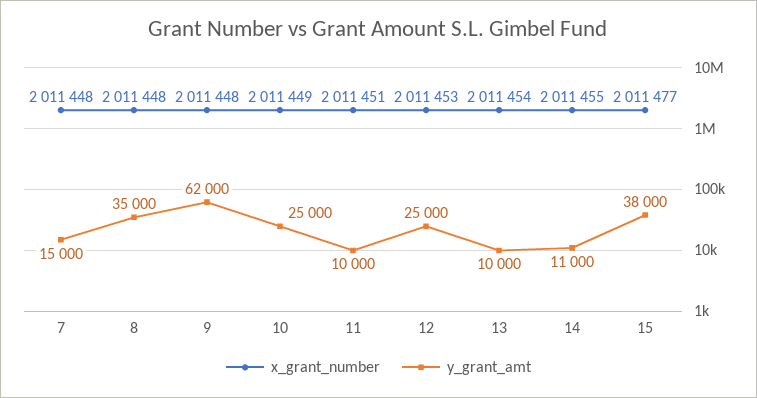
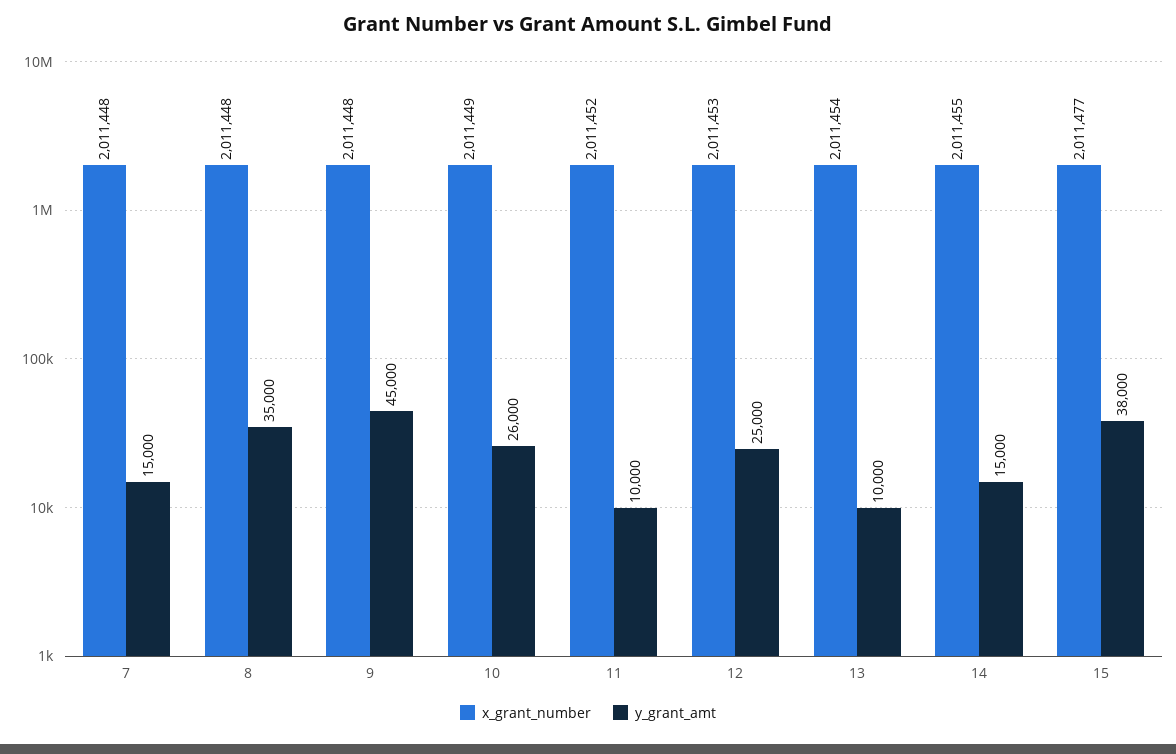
  {
    "x_grant_number": {
      "7": 2011448,
      "8": 2011448,
      "9": 2011448,
      "10": 2011449,
-     "11": 2011451,
+     "11": 2011452,
      "12": 2011453,
      "13": 2011454,
      "14": 2011455,
      "15": 2011477
    },
    "y_grant_amt": {
      "7": 15000,
      "8": 35000,
-     "9": 62000,
+     "9": 45000,
-     "10": 25000,
+     "10": 26000,
      "11": 10000,
      "12": 25000,
      "13": 10000,
-     "14": 11000,
+     "14": 15000,
      "15": 38000
    }
  }

